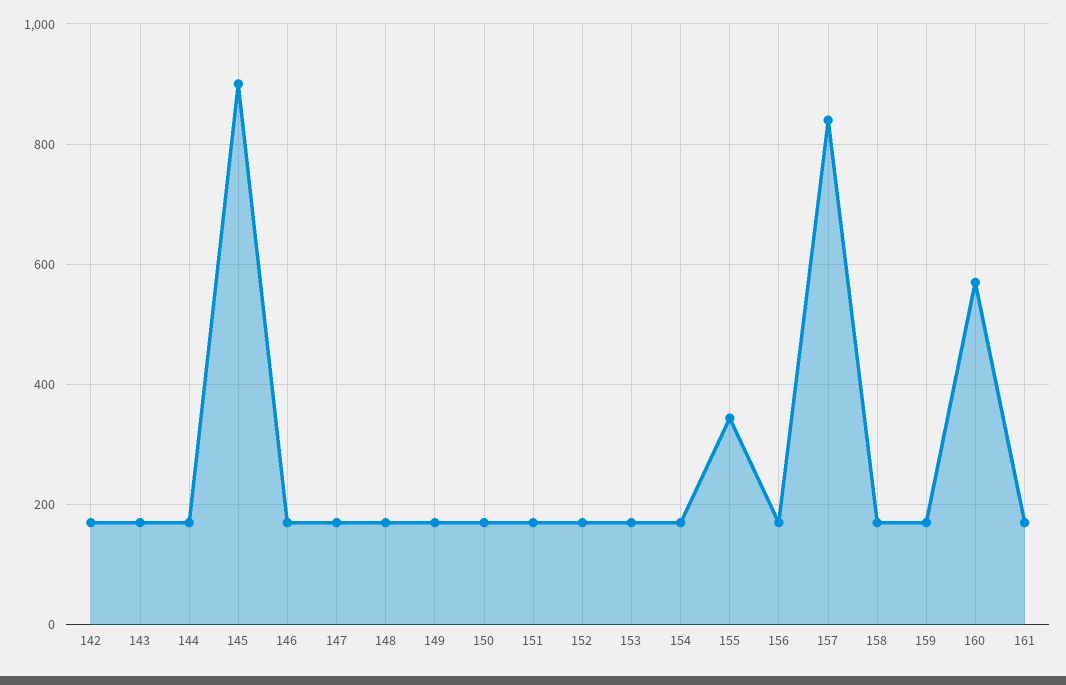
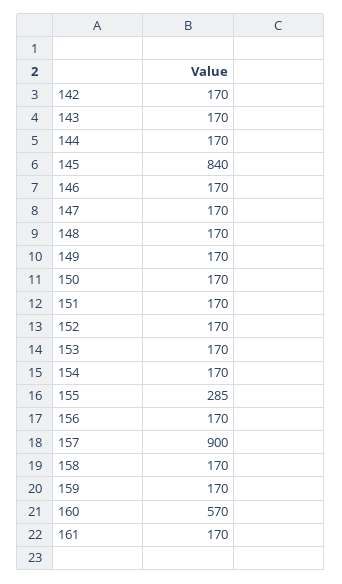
  {
    "142": 170,
    "143": 170,
    "144": 170,
-   "145": 900,
+   "145": 840,
    "146": 170,
    "147": 170,
    "148": 170,
    "149": 170,
    "150": 170,
    "151": 170,
    "152": 170,
    "153": 170,
    "154": 170,
-   "155": 340,
+   "155": 285,
    "156": 170,
-   "157": 840,
+   "157": 900,
    "158": 170,
    "159": 170,
    "160": 570,
    "161": 170
  }

